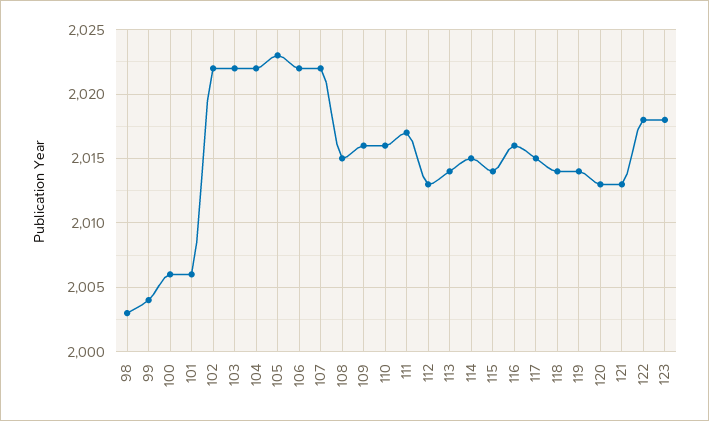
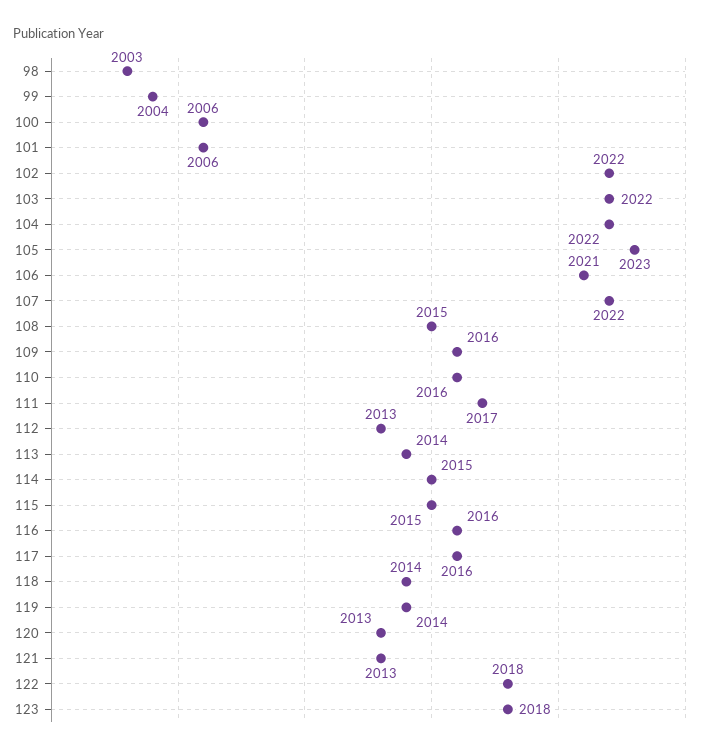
  {
    "98": 2003,
    "99": 2004,
    "100": 2006,
    "101": 2006,
    "102": 2022,
    "103": 2022,
    "104": 2022,
    "105": 2023,
-   "106": 2022,
+   "106": 2021,
    "107": 2022,
    "108": 2015,
    "109": 2016,
    "110": 2016,
    "111": 2017,
    "112": 2013,
    "113": 2014,
    "114": 2015,
-   "115": 2014,
+   "115": 2015,
    "116": 2016,
-   "117": 2015,
+   "117": 2016,
    "118": 2014,
    "119": 2014,
    "120": 2013,
    "121": 2013,
    "122": 2018,
    "123": 2018
  }

